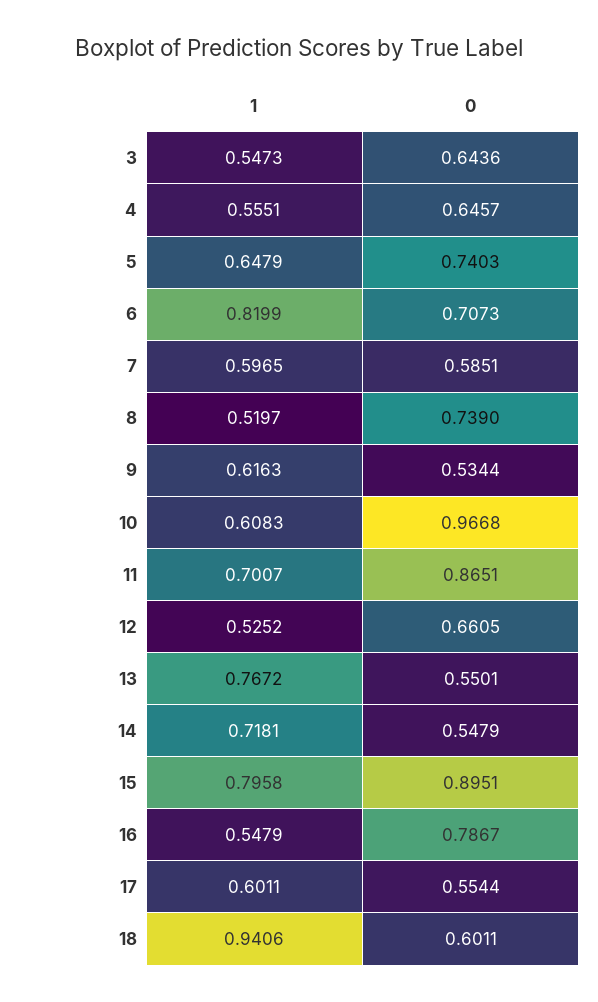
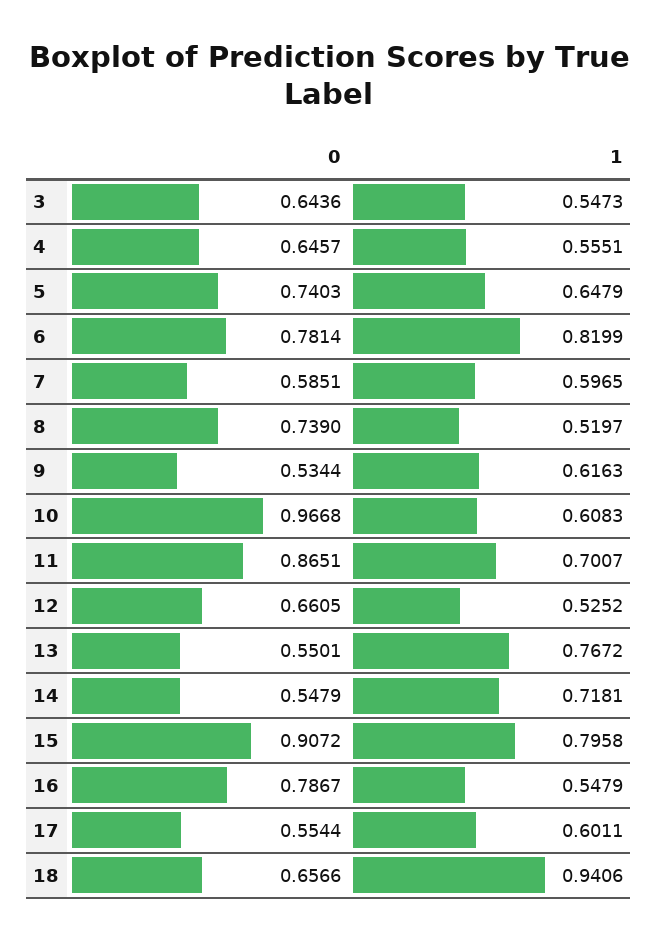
  {
    "1": {
      "3": 0.5473,
      "4": 0.5551,
      "5": 0.6479,
      "6": 0.8199,
      "7": 0.5965,
      "8": 0.5197,
      "9": 0.6163,
      "10": 0.6083,
      "11": 0.7007,
      "12": 0.5252,
      "13": 0.7672,
      "14": 0.7181,
      "15": 0.7958,
      "16": 0.5479,
      "17": 0.6011,
      "18": 0.9406
    },
    "0": {
      "3": 0.6436,
      "4": 0.6457,
      "5": 0.7403,
-     "6": 0.7073,
+     "6": 0.7814,
      "7": 0.5851,
      "8": 0.739,
      "9": 0.5344,
      "10": 0.9668,
      "11": 0.8651,
      "12": 0.6605,
      "13": 0.5501,
      "14": 0.5479,
-     "15": 0.8951,
+     "15": 0.9072,
      "16": 0.7867,
      "17": 0.5544,
-     "18": 0.6011
+     "18": 0.6566
    }
  }

